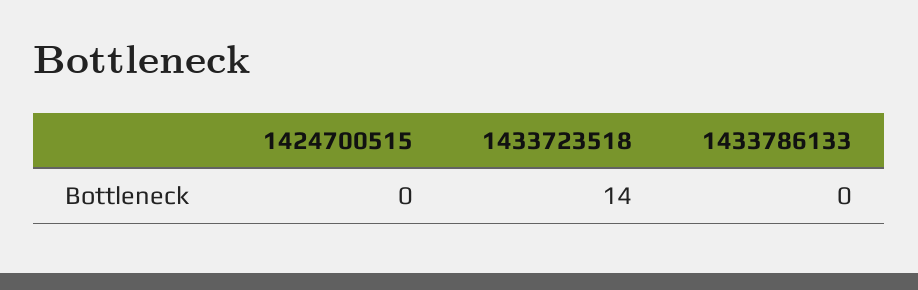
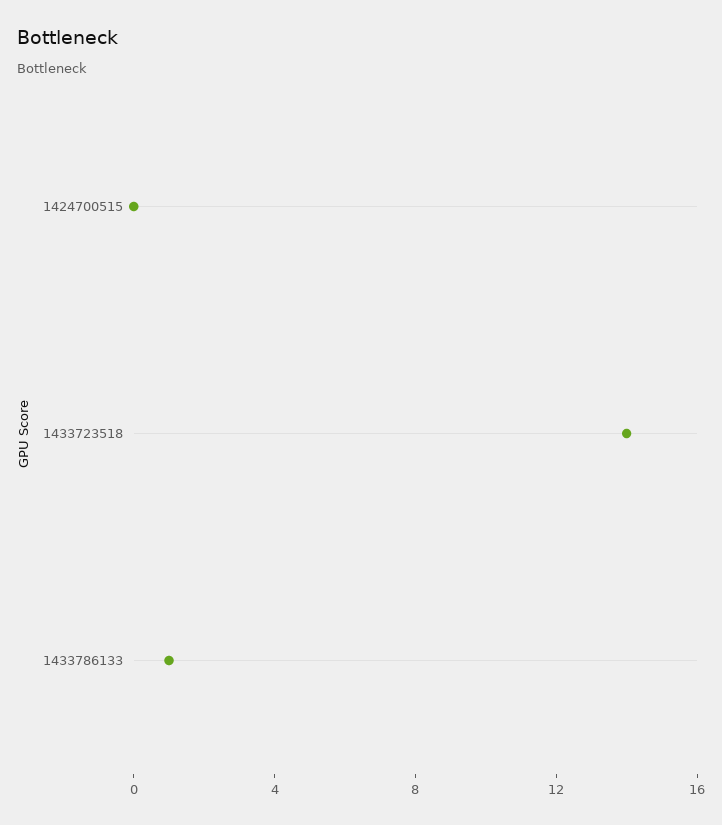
  {
    "1424700515": 0,
    "1433723518": 14,
-   "1433786133": 0
+   "1433786133": 1
  }

